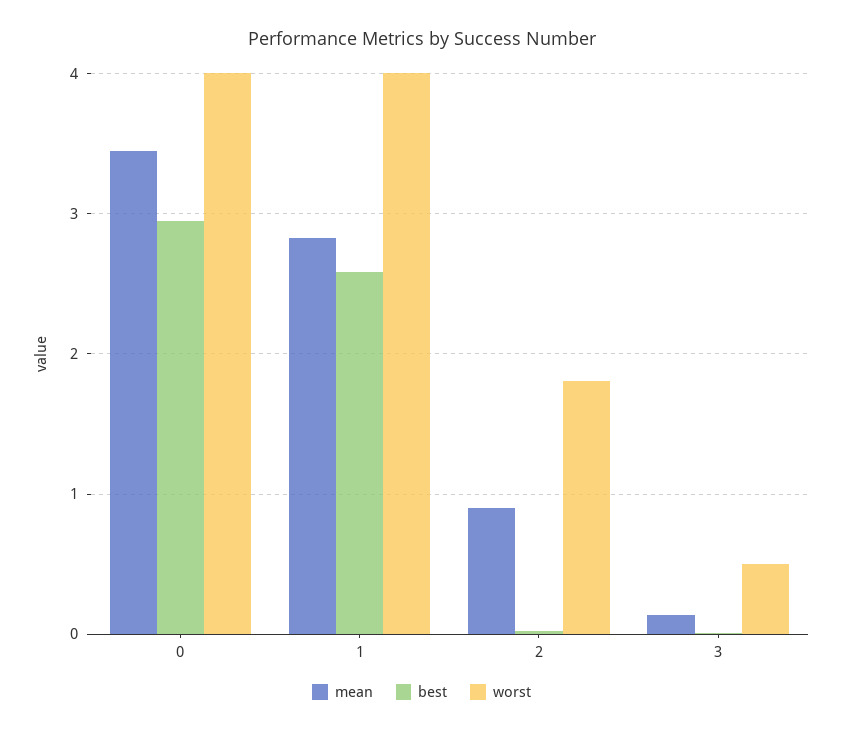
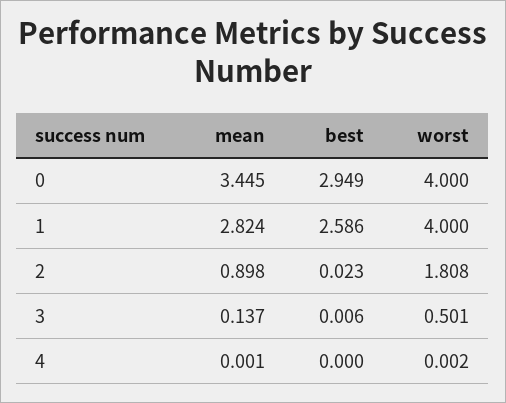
  {
    "mean": {
      "0": 3.445,
      "1": 2.824,
      "2": 0.898,
-     "3": 0.137
+     "3": 0.137,
+     "4": 0.001
    },
    "best": {
      "0": 2.949,
      "1": 2.586,
      "2": 0.023,
-     "3": 0.006
+     "3": 0.006,
+     "4": 0
    },
    "worst": {
      "0": 4,
      "1": 4,
      "2": 1.808,
-     "3": 0.501
+     "3": 0.501,
+     "4": 0.002
    }
  }

